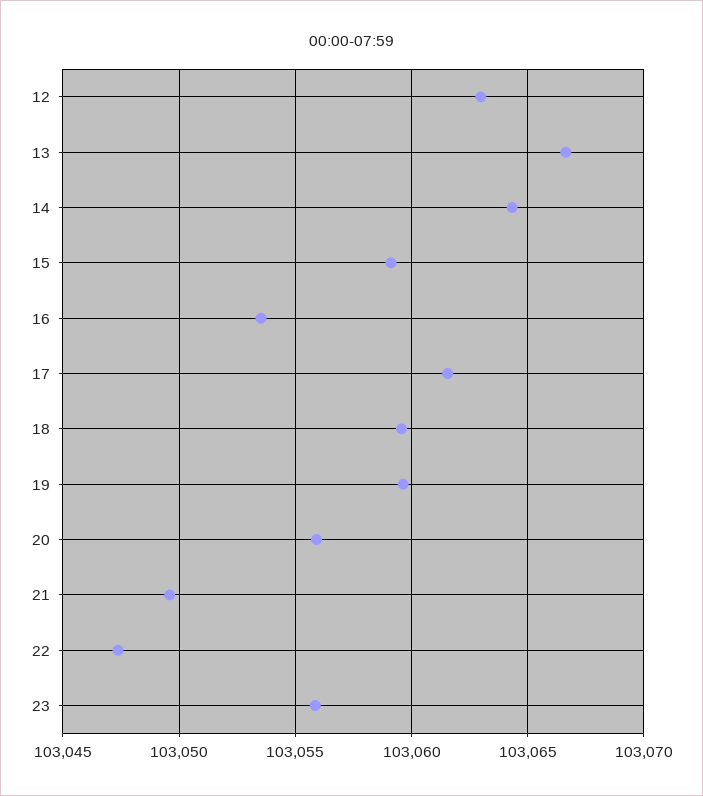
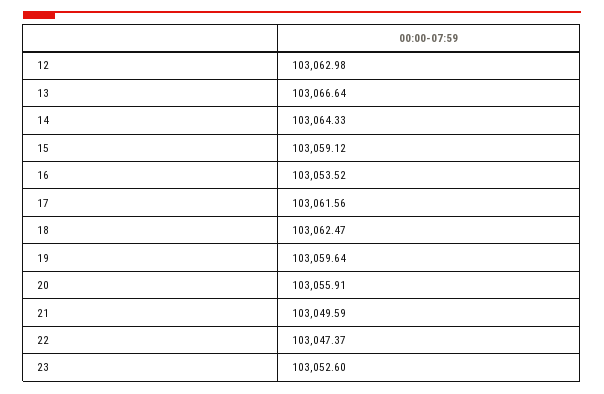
  {
    "12": 103062.98,
    "13": 103066.64,
    "14": 103064.33,
    "15": 103059.12,
    "16": 103053.52,
    "17": 103061.56,
-   "18": 103059.5,
+   "18": 103062.47,
    "19": 103059.64,
    "20": 103055.91,
    "21": 103049.59,
    "22": 103047.37,
-   "23": 103056
+   "23": 103052.6
  }

